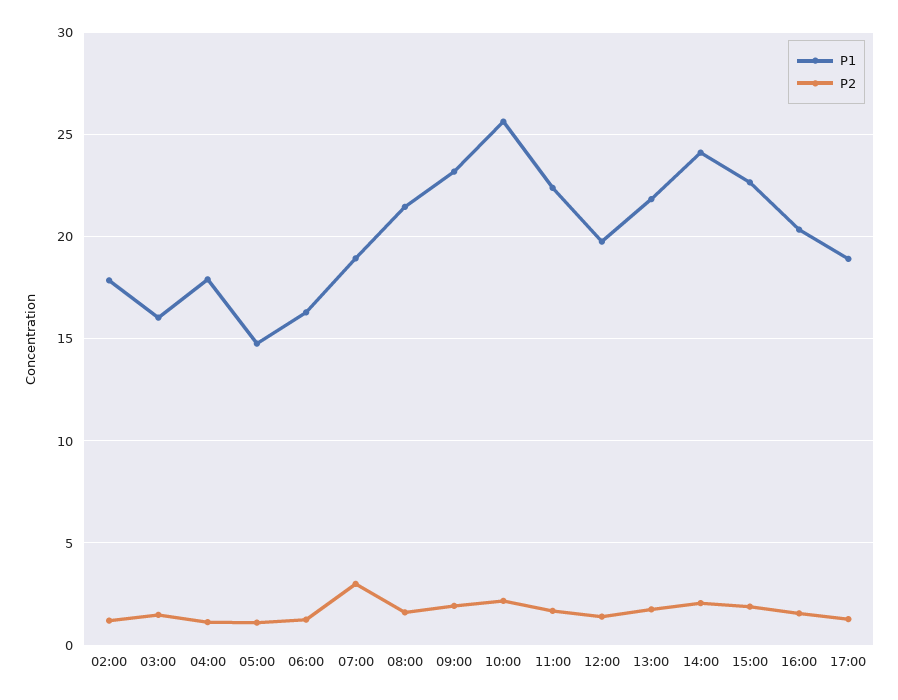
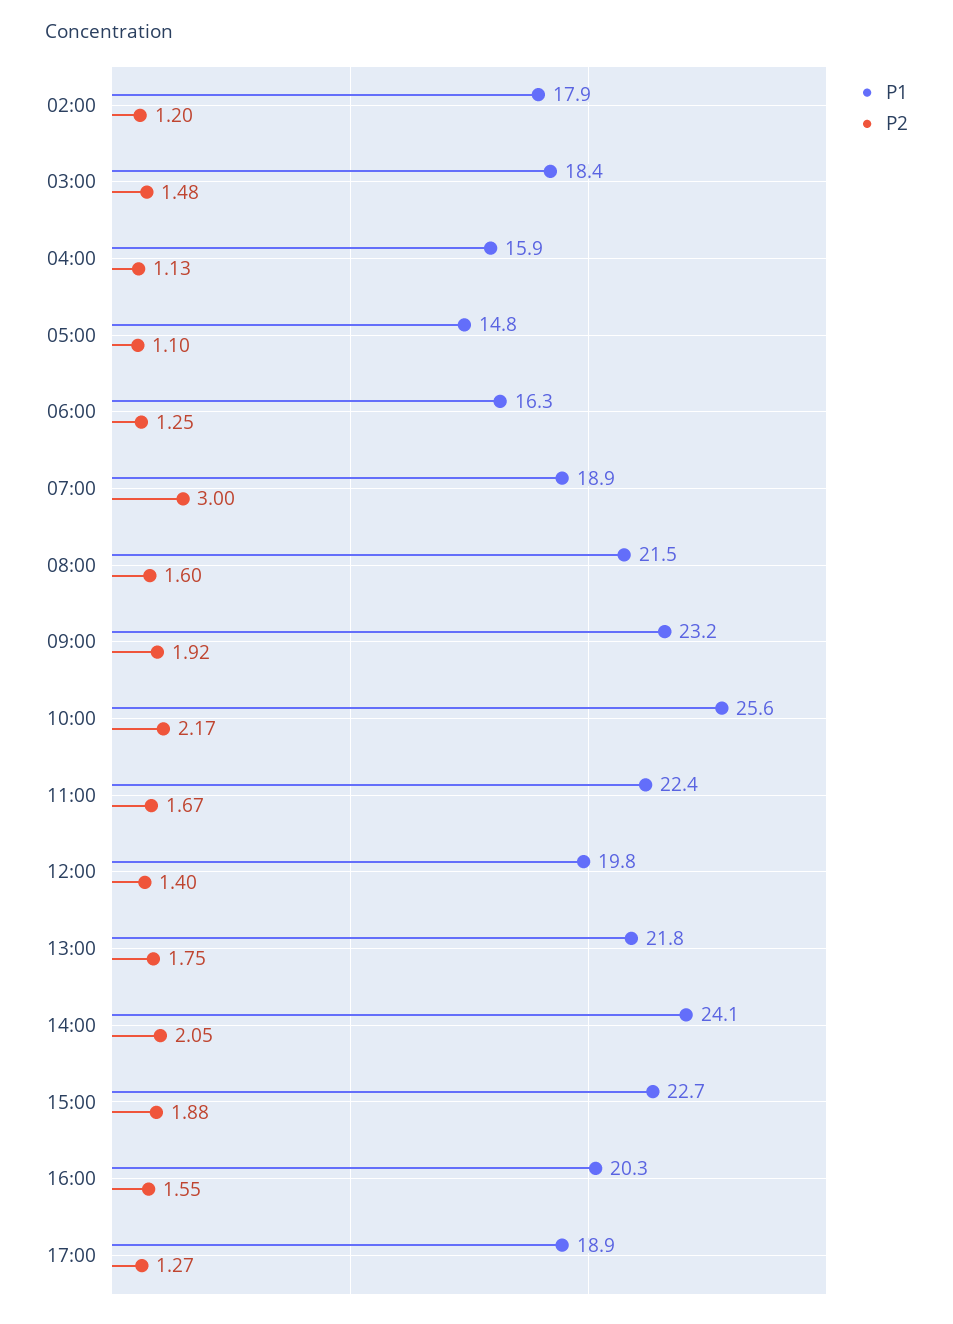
  {
    "P1": {
      "02:00": 17.9,
-     "03:00": 16,
+     "03:00": 18.4,
-     "04:00": 18,
+     "04:00": 15.9,
      "05:00": 14.8,
      "06:00": 16.3,
      "07:00": 18.9,
      "08:00": 21.5,
      "09:00": 23.2,
      "10:00": 25.6,
      "11:00": 22.4,
      "12:00": 19.8,
      "13:00": 21.8,
      "14:00": 24.1,
      "15:00": 22.7,
      "16:00": 20.3,
      "17:00": 18.9
    },
    "P2": {
      "02:00": 1.2,
      "03:00": 1.48,
      "04:00": 1.13,
      "05:00": 1.1,
      "06:00": 1.25,
      "07:00": 3,
      "08:00": 1.6,
      "09:00": 1.92,
      "10:00": 2.17,
      "11:00": 1.67,
      "12:00": 1.4,
      "13:00": 1.75,
      "14:00": 2.05,
      "15:00": 1.88,
      "16:00": 1.55,
      "17:00": 1.27
    }
  }

